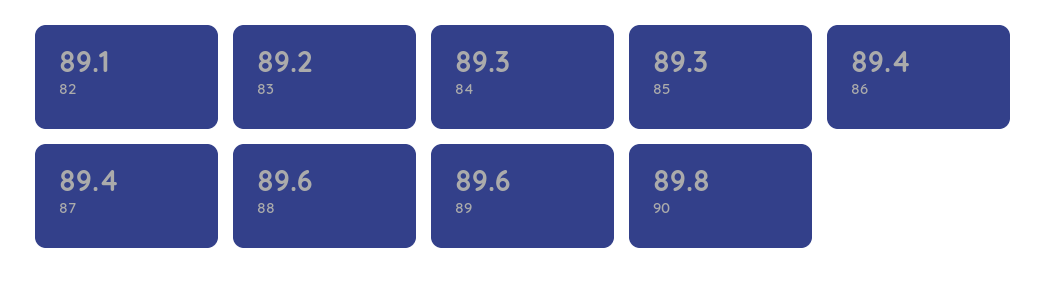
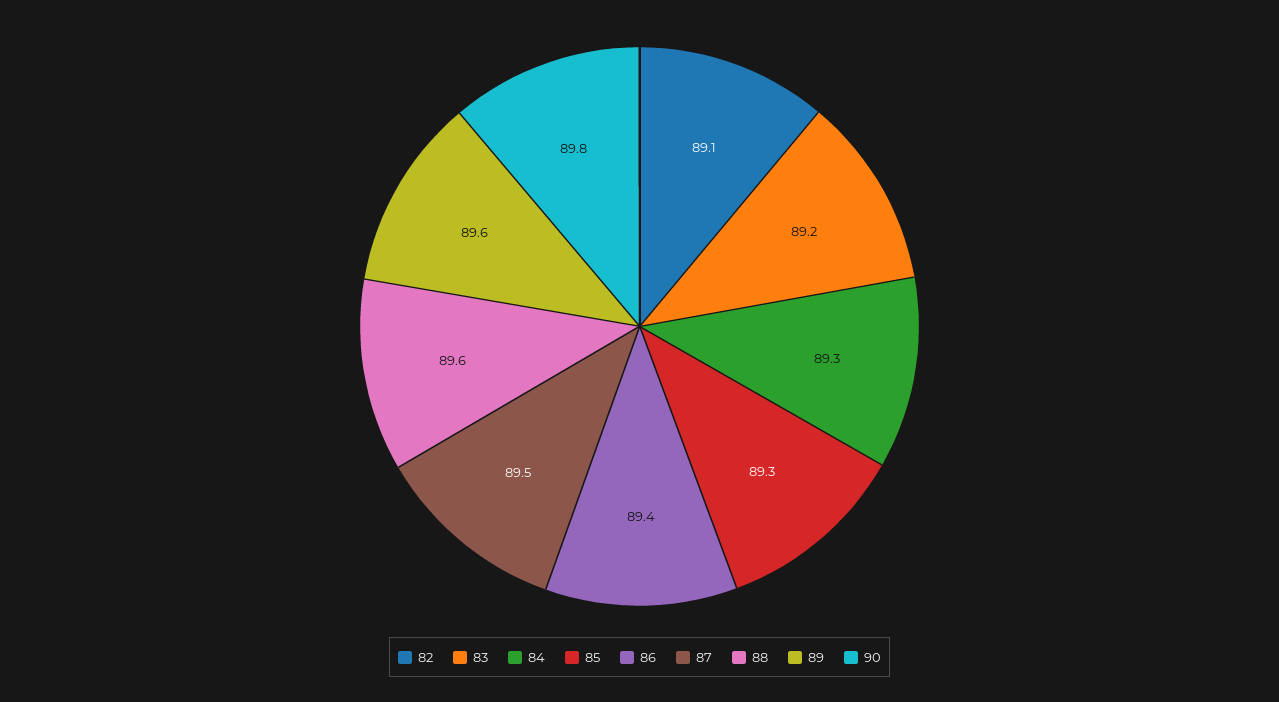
  {
    "82": 89.1,
    "83": 89.2,
    "84": 89.3,
    "85": 89.3,
    "86": 89.4,
-   "87": 89.4,
+   "87": 89.5,
    "88": 89.6,
    "89": 89.6,
    "90": 89.8
  }

